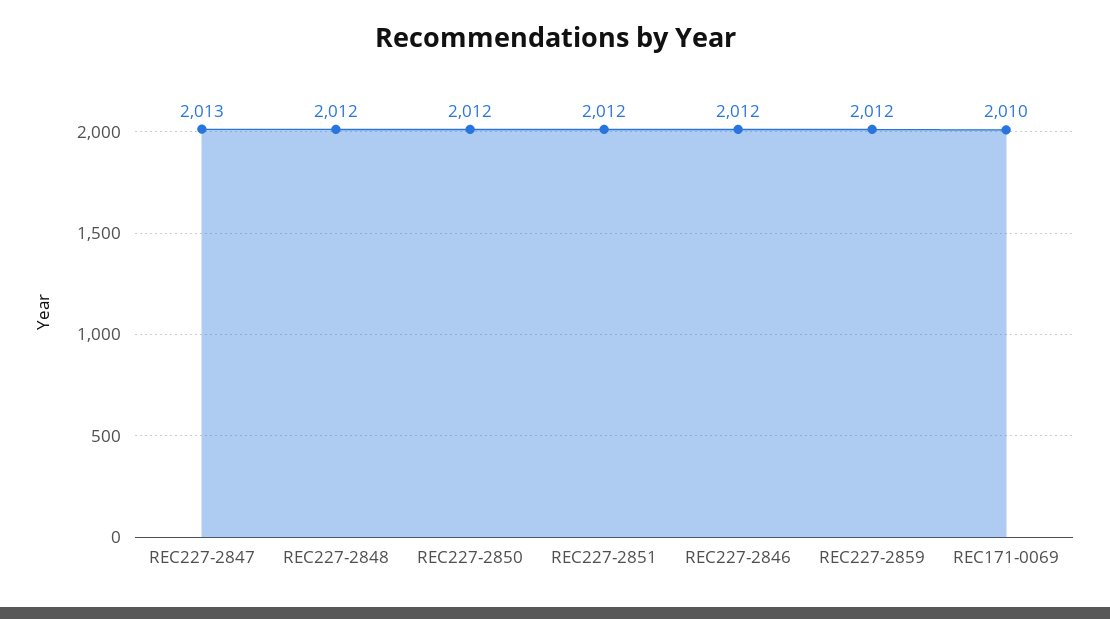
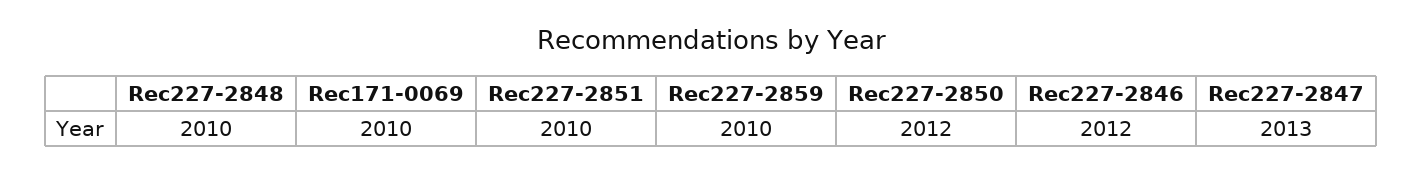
  {
    "REC227-2847": 2013,
-   "REC227-2848": 2012,
+   "REC227-2848": 2010,
    "REC227-2850": 2012,
-   "REC227-2851": 2012,
+   "REC227-2851": 2010,
    "REC227-2846": 2012,
-   "REC227-2859": 2012,
+   "REC227-2859": 2010,
    "REC171-0069": 2010
  }

